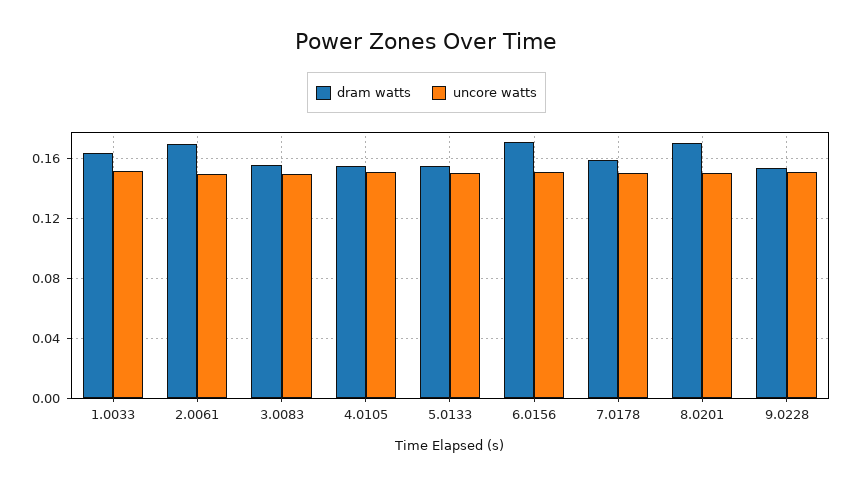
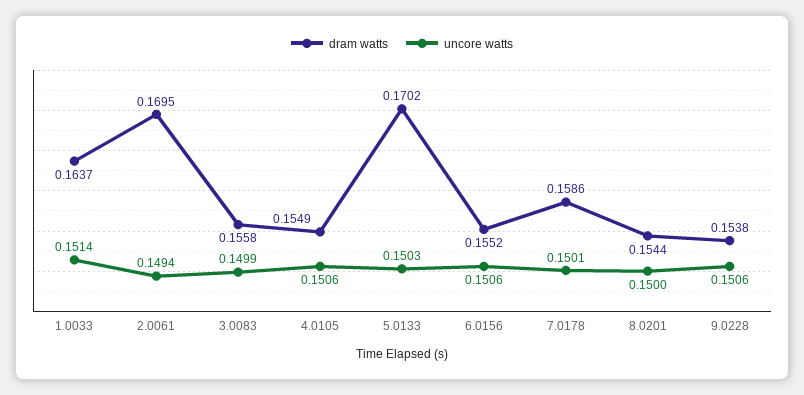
  {
    "dram watts": {
      "1.0033": 0.1637,
      "2.0061": 0.1695,
      "3.0083": 0.1558,
      "4.0105": 0.1549,
-     "5.0133": 0.155,
+     "5.0133": 0.1702,
-     "6.0156": 0.17,
+     "6.0156": 0.1552,
      "7.0178": 0.1586,
-     "8.0201": 0.17,
+     "8.0201": 0.1544,
      "9.0228": 0.1538
    },
    "uncore watts": {
      "1.0033": 0.1514,
      "2.0061": 0.1494,
      "3.0083": 0.1499,
      "4.0105": 0.1506,
      "5.0133": 0.1503,
      "6.0156": 0.1506,
      "7.0178": 0.1501,
      "8.0201": 0.15,
      "9.0228": 0.1506
    }
  }

